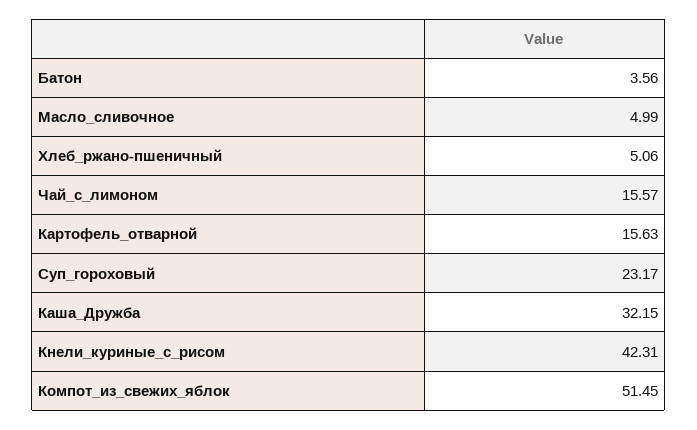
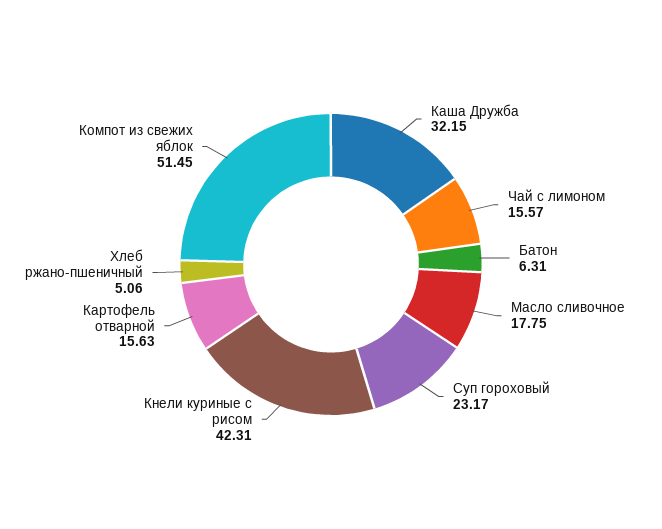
  {
-   "Батон": 3.56,
+   "Батон": 6.31,
-   "Масло_сливочное": 4.99,
+   "Масло_сливочное": 17.75,
    "Хлеб_ржано-пшеничный": 5.06,
    "Чай_с_лимоном": 15.57,
    "Картофель_отварной": 15.63,
    "Суп_гороховый": 23.17,
    "Каша_Дружба": 32.15,
    "Кнели_куриные_с_рисом": 42.31,
    "Компот_из_свежих_яблок": 51.45
  }

